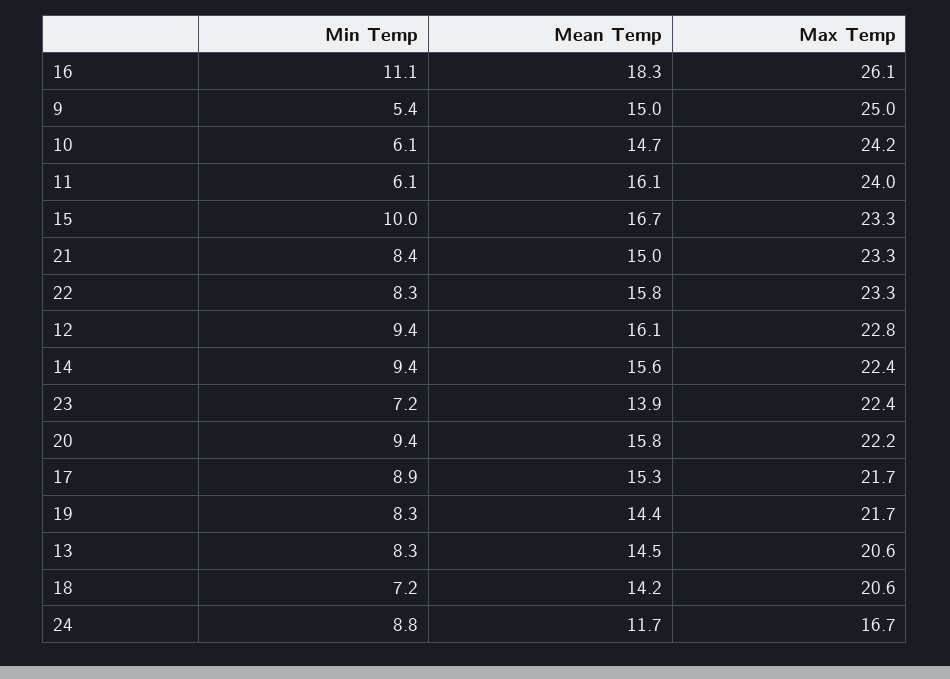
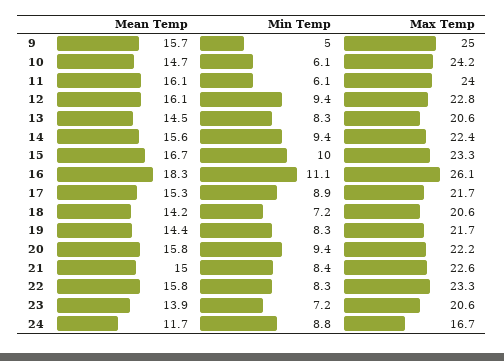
  {
    "Min Temp": {
      "16": 11.1,
-     "9": 5.4,
+     "9": 5,
      "10": 6.1,
      "11": 6.1,
      "15": 10,
      "21": 8.4,
      "22": 8.3,
      "12": 9.4,
      "14": 9.4,
      "23": 7.2,
      "20": 9.4,
      "17": 8.9,
      "19": 8.3,
      "13": 8.3,
      "18": 7.2,
      "24": 8.8
    },
    "Mean Temp": {
      "16": 18.3,
-     "9": 15,
+     "9": 15.7,
      "10": 14.7,
      "11": 16.1,
      "15": 16.7,
      "21": 15,
      "22": 15.8,
      "12": 16.1,
      "14": 15.6,
      "23": 13.9,
      "20": 15.8,
      "17": 15.3,
      "19": 14.4,
      "13": 14.5,
      "18": 14.2,
      "24": 11.7
    },
    "Max Temp": {
      "16": 26.1,
      "9": 25,
      "10": 24.2,
      "11": 24,
      "15": 23.3,
-     "21": 23.3,
+     "21": 22.6,
      "22": 23.3,
      "12": 22.8,
      "14": 22.4,
-     "23": 22.4,
+     "23": 20.6,
      "20": 22.2,
      "17": 21.7,
      "19": 21.7,
      "13": 20.6,
      "18": 20.6,
      "24": 16.7
    }
  }

